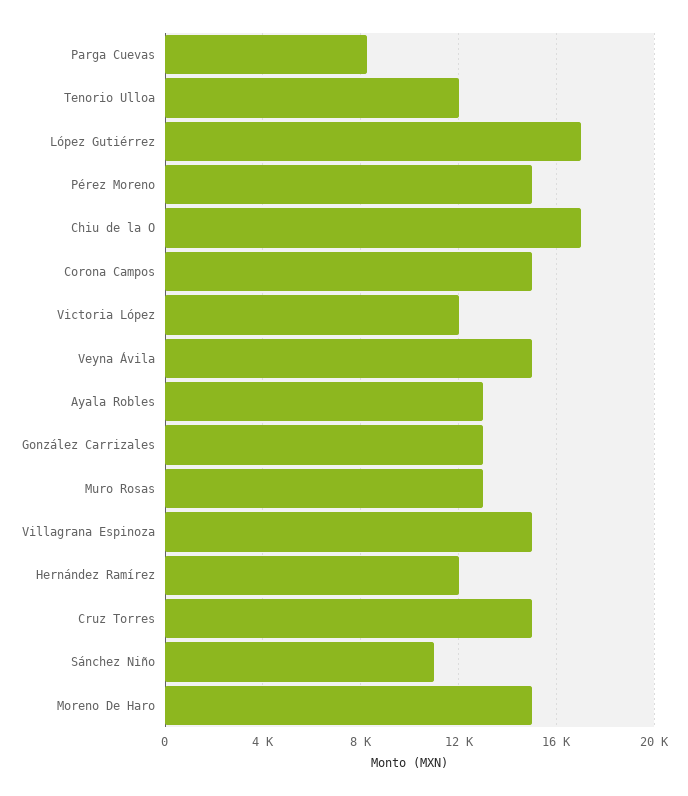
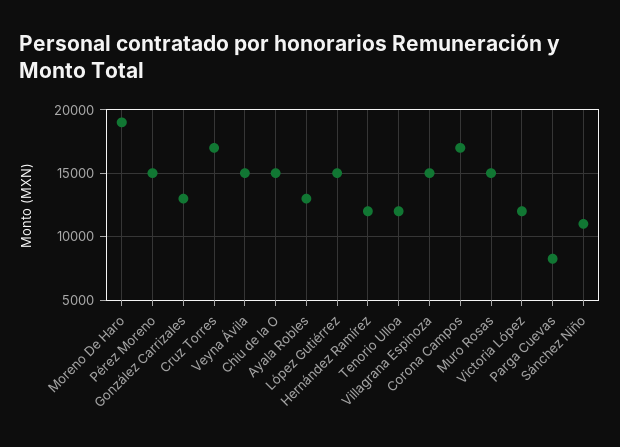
  {
    "Parga Cuevas": 8500,
    "Tenorio Ulloa": 12000,
-   "López Gutiérrez": 17000,
+   "López Gutiérrez": 15000,
    "Pérez Moreno": 15000,
-   "Chiu de la O": 17000,
+   "Chiu de la O": 15000,
-   "Corona Campos": 15000,
+   "Corona Campos": 17000,
    "Victoria López": 12000,
    "Veyna Ávila": 15000,
    "Ayala Robles": 13000,
    "González Carrizales": 13000,
-   "Muro Rosas": 13000,
+   "Muro Rosas": 15000,
    "Villagrana Espinoza": 15000,
    "Hernández Ramírez": 12000,
-   "Cruz Torres": 15000,
+   "Cruz Torres": 17000,
    "Sánchez Niño": 11000,
-   "Moreno De Haro": 15000
+   "Moreno De Haro": 19000
  }

